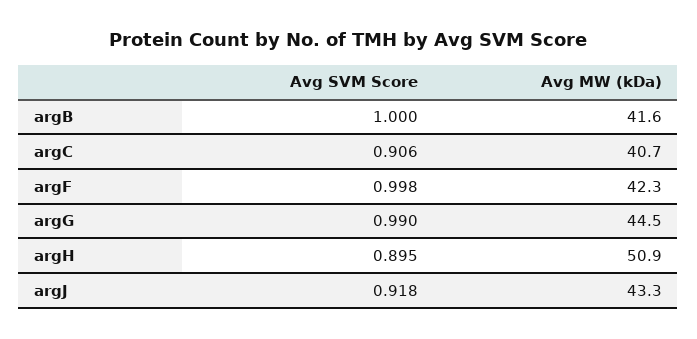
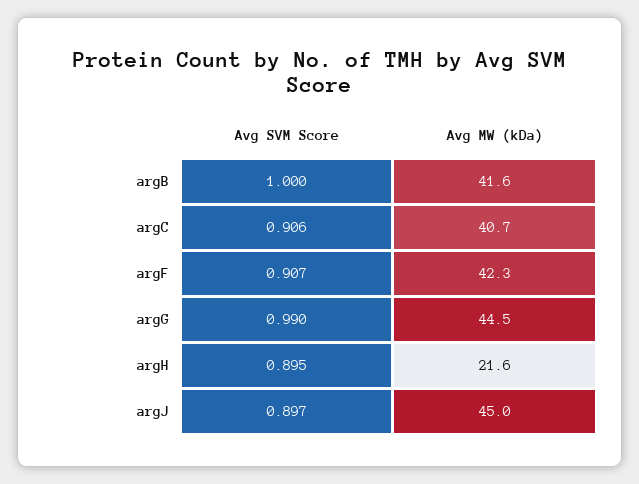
  {
    "Avg SVM Score": {
      "argB": 1,
      "argC": 0.906,
-     "argF": 0.998,
+     "argF": 0.907,
      "argG": 0.99,
      "argH": 0.895,
-     "argJ": 0.918
+     "argJ": 0.897
    },
    "Avg MW (kDa)": {
      "argB": 41.6,
      "argC": 40.7,
      "argF": 42.3,
      "argG": 44.5,
-     "argH": 50.9,
+     "argH": 21.6,
-     "argJ": 43.3
+     "argJ": 45
    }
  }

